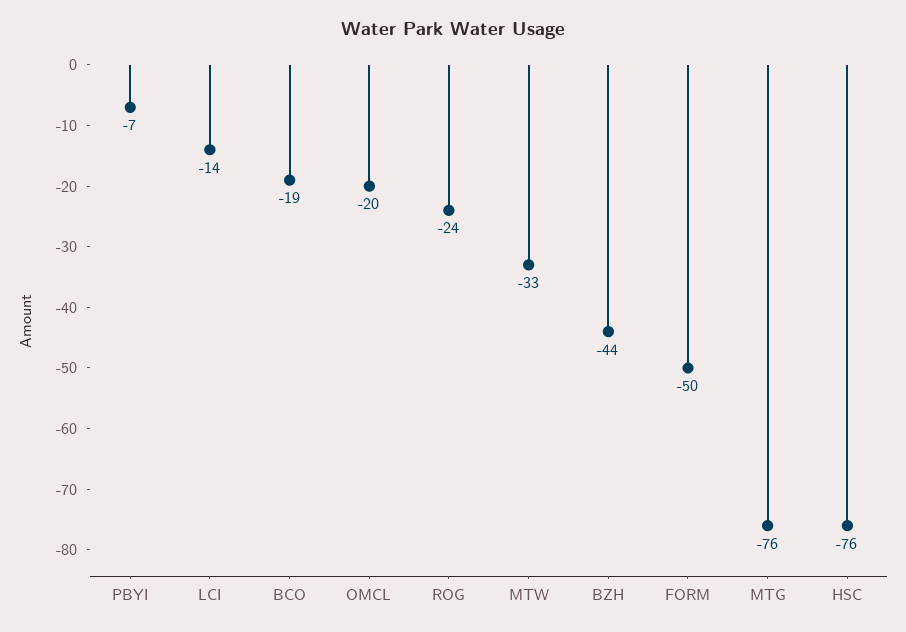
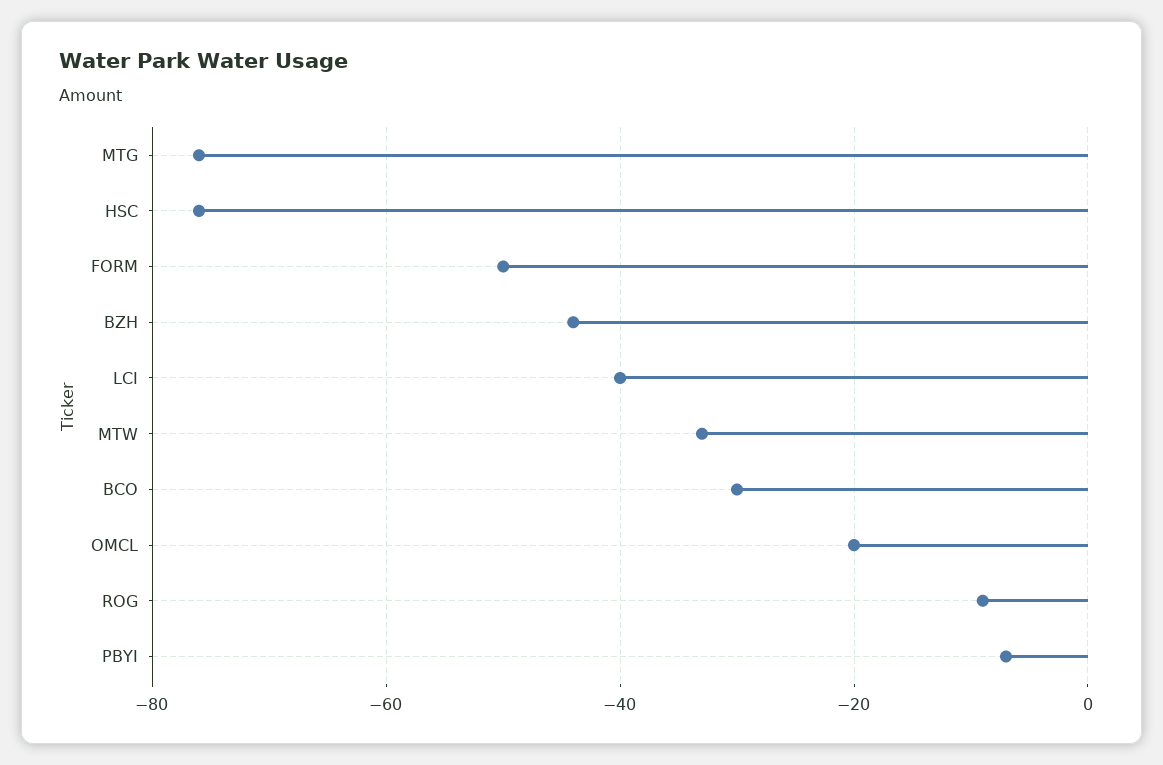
  {
    "PBYI": -7,
-   "LCI": -14,
+   "LCI": -40,
-   "BCO": -19,
+   "BCO": -30,
    "OMCL": -20,
-   "ROG": -24,
+   "ROG": -10,
    "MTW": -33,
    "BZH": -44,
    "FORM": -50,
    "MTG": -76,
    "HSC": -76
  }

